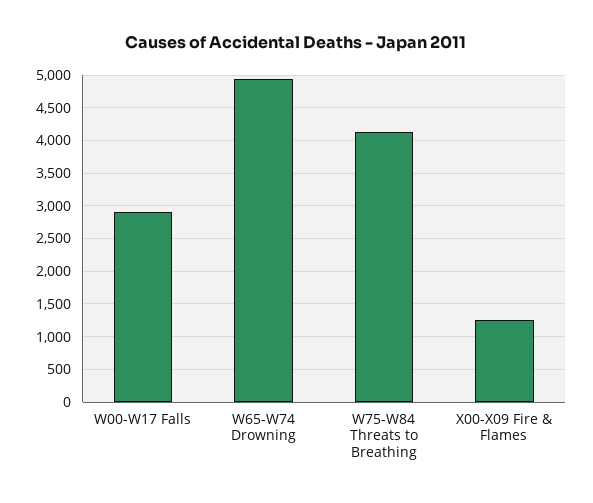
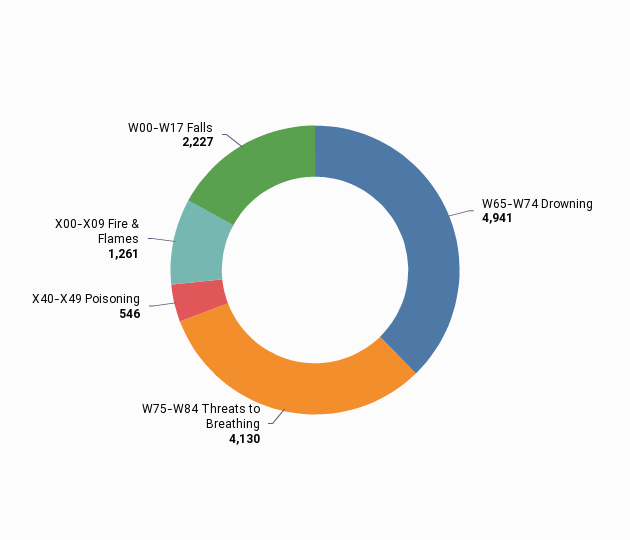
  {
-   "W00-W17 Falls": 2900,
+   "W00-W17 Falls": 2227,
    "W65-W74 Drowning": 4941,
    "W75-W84 Threats to Breathing": 4130,
-   "X00-X09 Fire & Flames": 1261
+   "X00-X09 Fire & Flames": 1261,
+   "X40-X49 Poisoning": 546
  }

